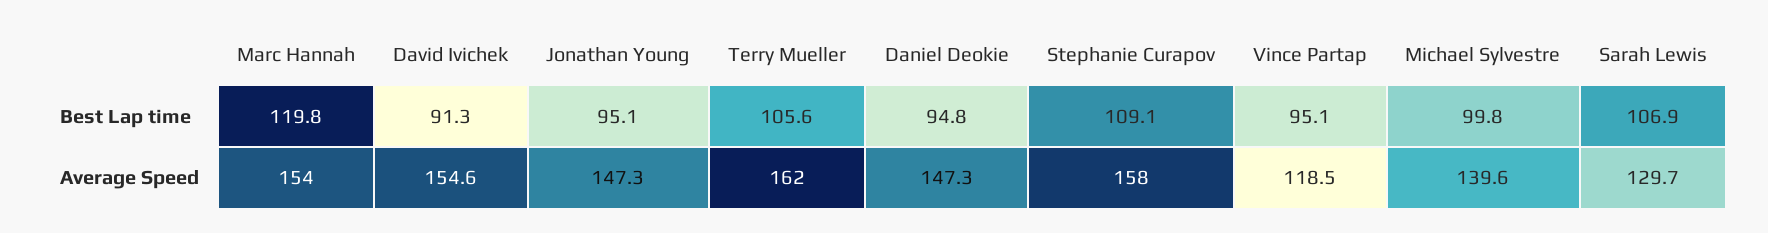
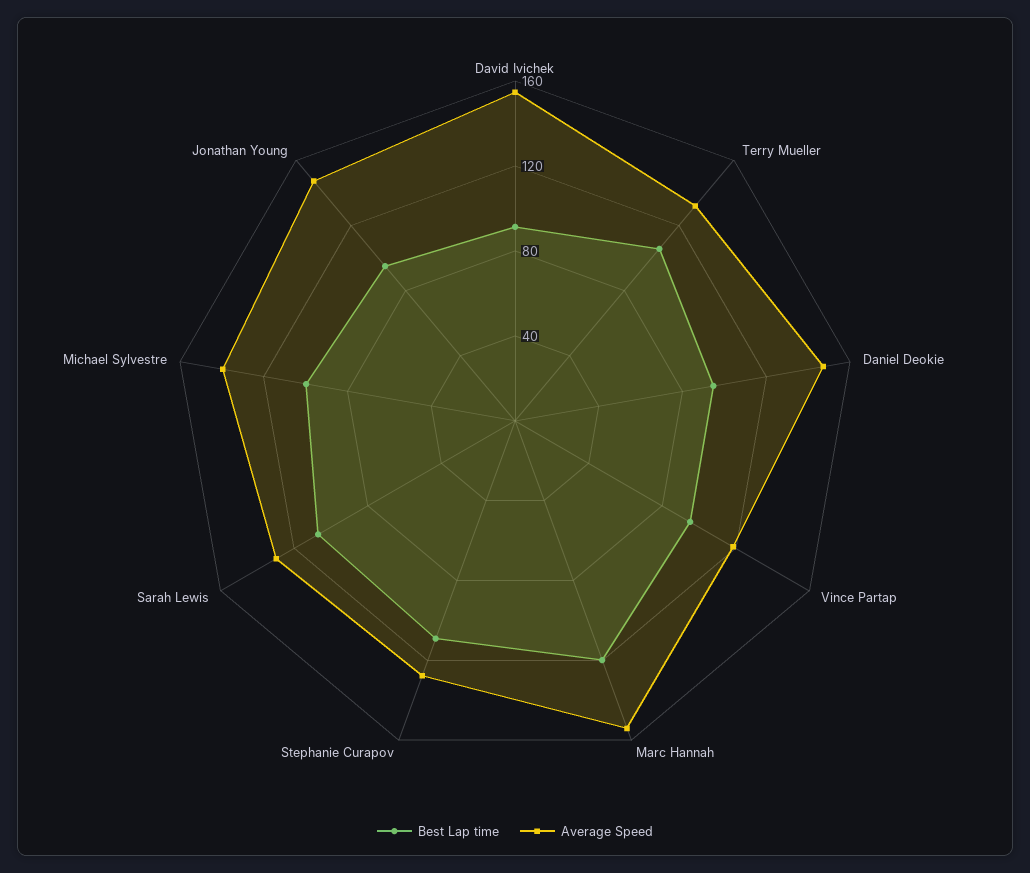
  {
    "Best Lap time": {
      "Marc Hannah": 119.8,
      "David Ivichek": 91.3,
      "Jonathan Young": 95.1,
      "Terry Mueller": 105.6,
      "Daniel Deokie": 94.8,
      "Stephanie Curapov": 109.1,
      "Vince Partap": 95.1,
      "Michael Sylvestre": 99.8,
      "Sarah Lewis": 106.9
    },
    "Average Speed": {
      "Marc Hannah": 154,
      "David Ivichek": 154.6,
      "Jonathan Young": 147.3,
-     "Terry Mueller": 162,
+     "Terry Mueller": 130,
      "Daniel Deokie": 147.3,
-     "Stephanie Curapov": 158,
+     "Stephanie Curapov": 130,
      "Vince Partap": 118.5,
      "Michael Sylvestre": 139.6,
      "Sarah Lewis": 129.7
    }
  }

